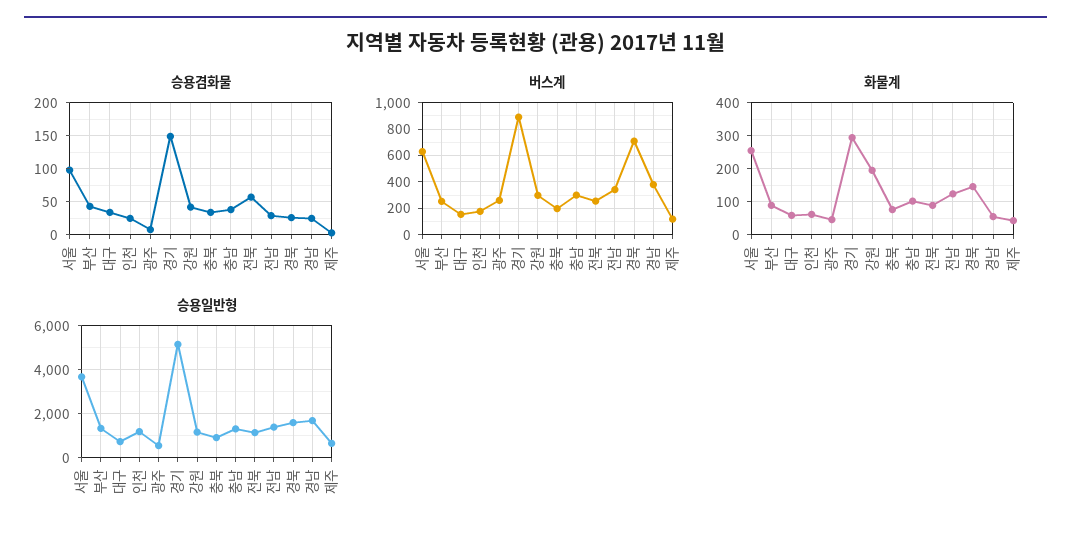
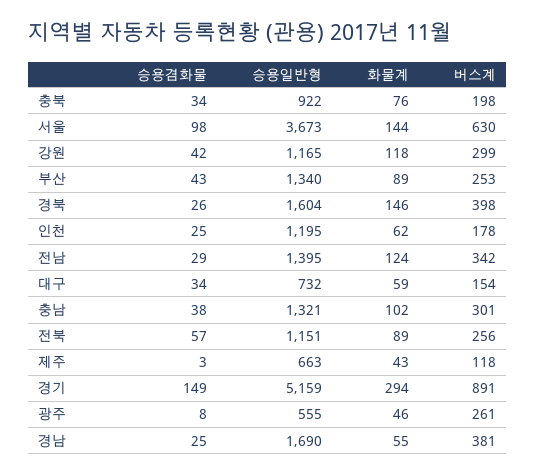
  {
    "승용겸화물": {
      "서울": 98,
      "부산": 43,
      "대구": 34,
      "인천": 25,
      "광주": 8,
      "경기": 149,
      "강원": 42,
      "충북": 34,
      "충남": 38,
      "전북": 57,
      "전남": 29,
      "경북": 26,
      "경남": 25,
      "제주": 3
    },
    "버스계": {
      "서울": 630,
      "부산": 253,
      "대구": 154,
      "인천": 178,
      "광주": 261,
      "경기": 891,
      "강원": 299,
      "충북": 198,
      "충남": 301,
      "전북": 256,
      "전남": 342,
-     "경북": 700,
+     "경북": 398,
      "경남": 381,
      "제주": 118
    },
    "화물계": {
-     "서울": 260,
+     "서울": 144,
      "부산": 89,
      "대구": 59,
      "인천": 62,
      "광주": 46,
      "경기": 294,
-     "강원": 200,
+     "강원": 118,
      "충북": 76,
      "충남": 102,
      "전북": 89,
      "전남": 124,
      "경북": 146,
      "경남": 55,
      "제주": 43
    },
    "승용일반형": {
      "서울": 3673,
      "부산": 1340,
      "대구": 732,
      "인천": 1195,
      "광주": 555,
      "경기": 5159,
      "강원": 1165,
      "충북": 922,
      "충남": 1321,
      "전북": 1151,
      "전남": 1395,
      "경북": 1604,
      "경남": 1690,
      "제주": 663
    }
  }

